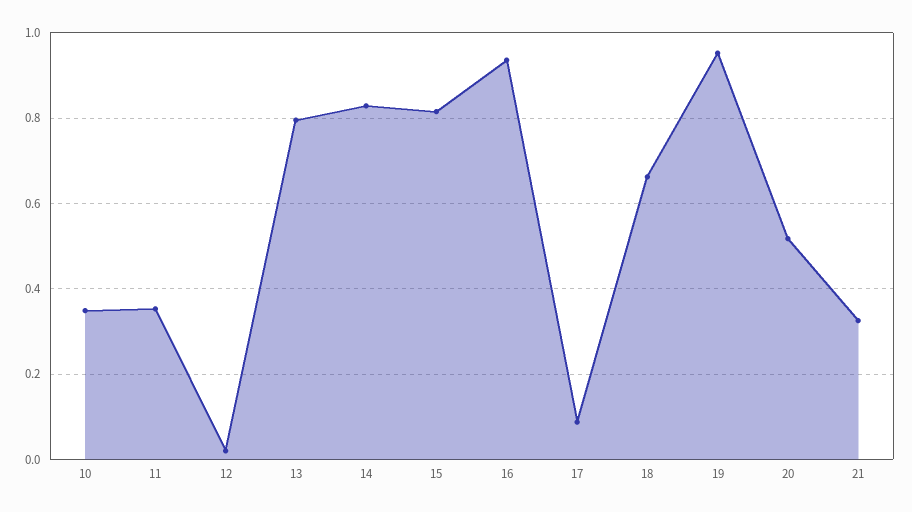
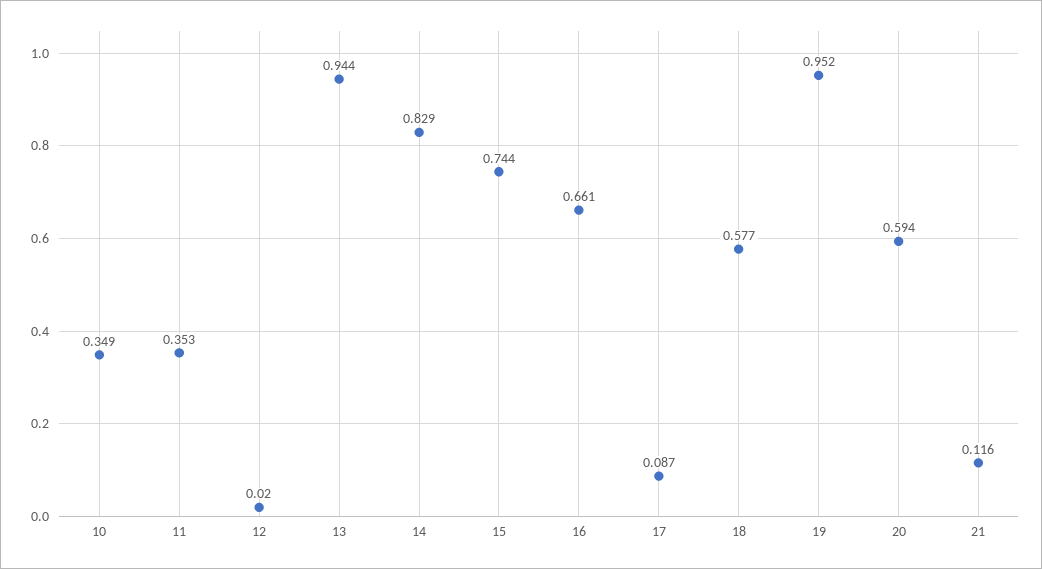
  {
    "10": 0.349,
    "11": 0.353,
    "12": 0.02,
-   "13": 0.8,
+   "13": 0.944,
    "14": 0.829,
-   "15": 0.82,
+   "15": 0.744,
-   "16": 0.94,
+   "16": 0.661,
    "17": 0.087,
-   "18": 0.66,
+   "18": 0.577,
    "19": 0.952,
-   "20": 0.52,
+   "20": 0.594,
-   "21": 0.32
+   "21": 0.116
  }

